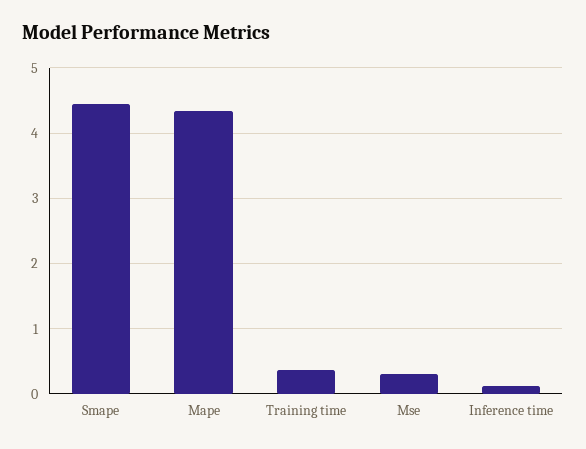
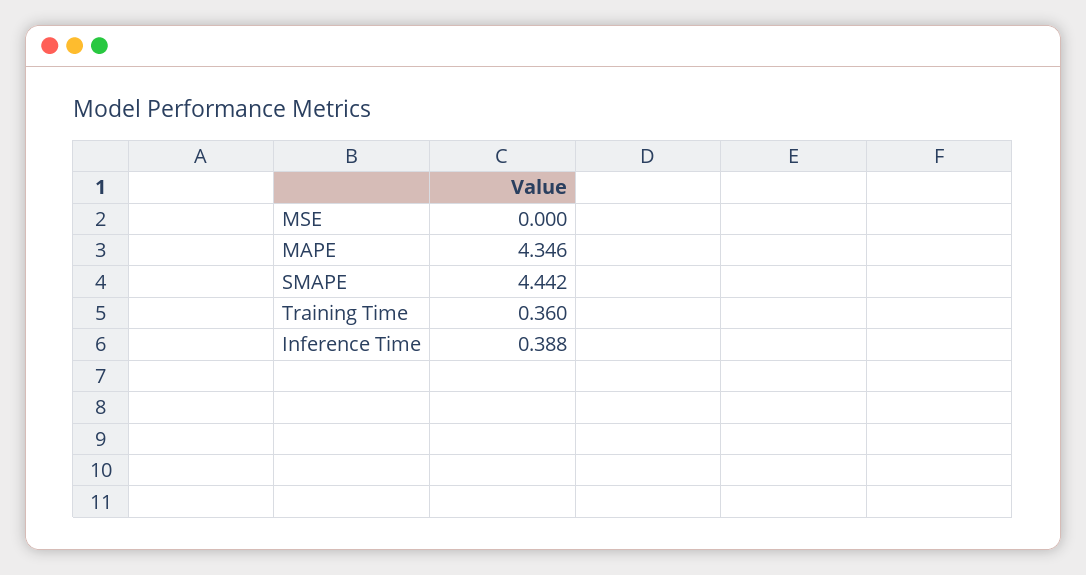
  {
    "Smape": 4.442,
    "Mape": 4.346,
    "Training time": 0.36,
-   "Mse": 0.3,
+   "Mse": 0,
-   "Inference time": 0.1
+   "Inference time": 0.388
  }

